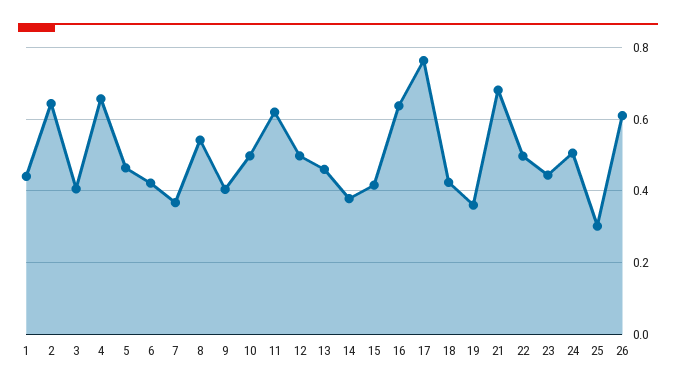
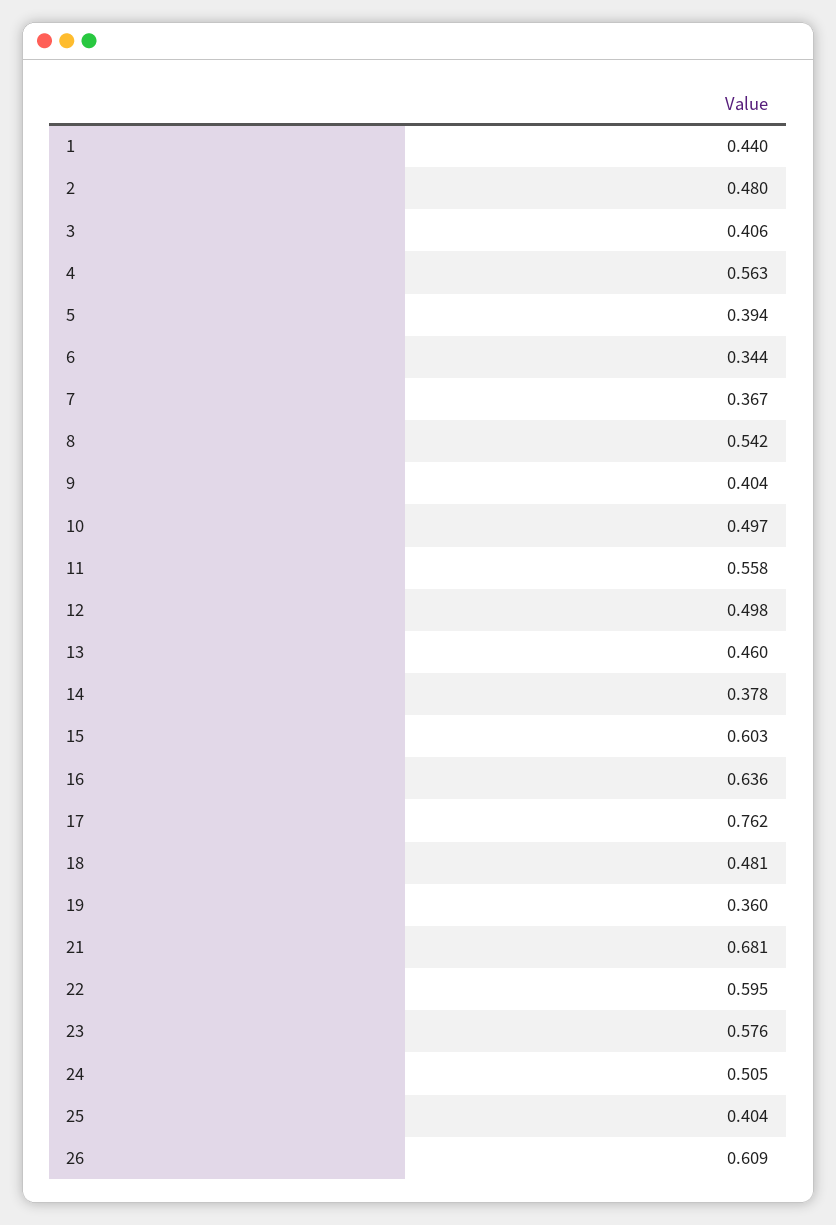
  {
    "1": 0.44,
-   "2": 0.64,
+   "2": 0.48,
    "3": 0.406,
-   "4": 0.66,
+   "4": 0.563,
-   "5": 0.46,
+   "5": 0.394,
-   "6": 0.42,
+   "6": 0.344,
    "7": 0.367,
    "8": 0.542,
    "9": 0.404,
    "10": 0.497,
-   "11": 0.62,
+   "11": 0.558,
    "12": 0.498,
    "13": 0.46,
    "14": 0.378,
-   "15": 0.42,
+   "15": 0.603,
    "16": 0.636,
    "17": 0.762,
-   "18": 0.42,
+   "18": 0.481,
    "19": 0.36,
    "21": 0.681,
-   "22": 0.5,
+   "22": 0.595,
-   "23": 0.44,
+   "23": 0.576,
    "24": 0.505,
-   "25": 0.3,
+   "25": 0.404,
    "26": 0.609
  }

